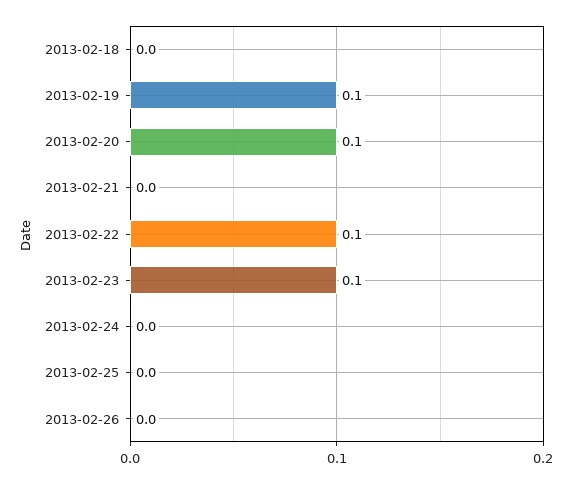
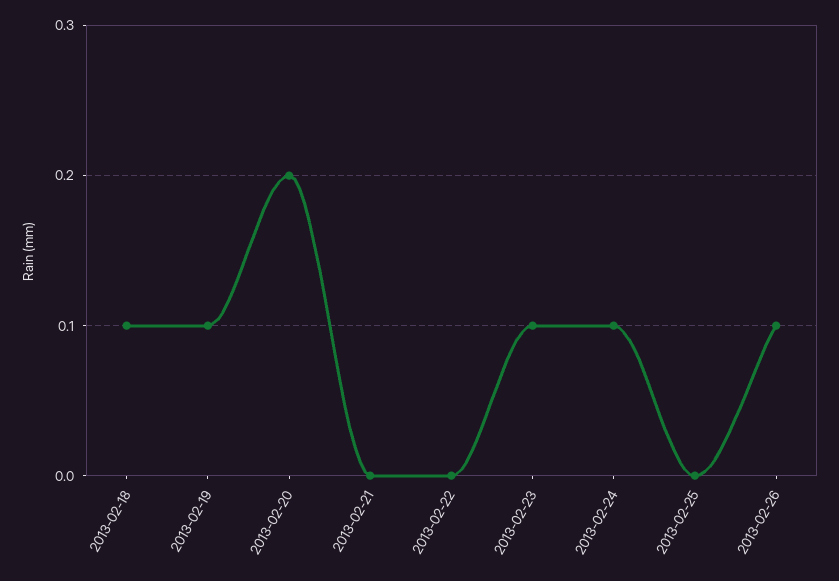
  {
-   "2013-02-18": 0,
+   "2013-02-18": 0.1,
    "2013-02-19": 0.1,
-   "2013-02-20": 0.1,
+   "2013-02-20": 0.2,
    "2013-02-21": 0,
-   "2013-02-22": 0.1,
+   "2013-02-22": 0,
    "2013-02-23": 0.1,
-   "2013-02-24": 0,
+   "2013-02-24": 0.1,
    "2013-02-25": 0,
-   "2013-02-26": 0
+   "2013-02-26": 0.1
  }

